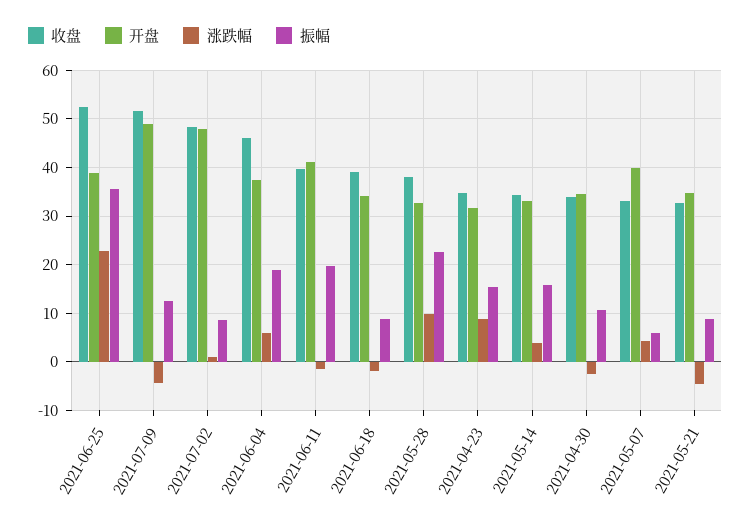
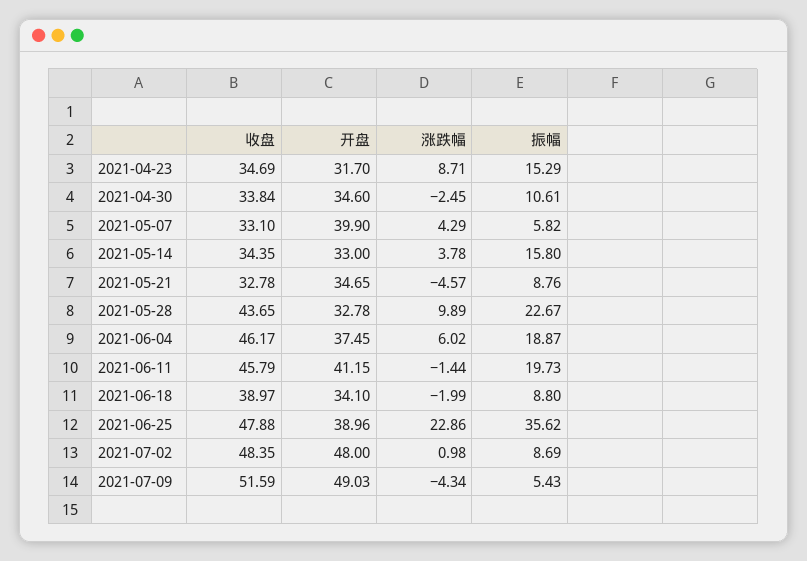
  {
    "收盘": {
-     "2021-06-25": 52,
+     "2021-06-25": 47.88,
      "2021-07-09": 51.59,
      "2021-07-02": 48.35,
      "2021-06-04": 46.17,
-     "2021-06-11": 40,
+     "2021-06-11": 45.79,
      "2021-06-18": 38.97,
-     "2021-05-28": 38,
+     "2021-05-28": 43.65,
      "2021-04-23": 34.69,
      "2021-05-14": 34.35,
      "2021-04-30": 33.84,
      "2021-05-07": 33.1,
      "2021-05-21": 32.78
    },
    "开盘": {
      "2021-06-25": 38.96,
      "2021-07-09": 49.03,
      "2021-07-02": 48,
      "2021-06-04": 37.45,
      "2021-06-11": 41.15,
      "2021-06-18": 34.1,
      "2021-05-28": 32.78,
      "2021-04-23": 31.7,
      "2021-05-14": 33,
      "2021-04-30": 34.6,
      "2021-05-07": 39.9,
      "2021-05-21": 34.65
    },
    "涨跌幅": {
      "2021-06-25": 22.86,
      "2021-07-09": -4.34,
      "2021-07-02": 0.98,
      "2021-06-04": 6.02,
      "2021-06-11": -1.44,
      "2021-06-18": -1.99,
      "2021-05-28": 9.89,
      "2021-04-23": 8.71,
      "2021-05-14": 3.78,
      "2021-04-30": -2.45,
      "2021-05-07": 4.29,
      "2021-05-21": -4.57
    },
    "振幅": {
      "2021-06-25": 35.62,
-     "2021-07-09": 12,
+     "2021-07-09": 5.43,
      "2021-07-02": 8.69,
      "2021-06-04": 18.87,
      "2021-06-11": 19.73,
      "2021-06-18": 8.8,
      "2021-05-28": 22.67,
      "2021-04-23": 15.29,
      "2021-05-14": 15.8,
      "2021-04-30": 10.61,
      "2021-05-07": 5.82,
      "2021-05-21": 8.76
    }
  }

